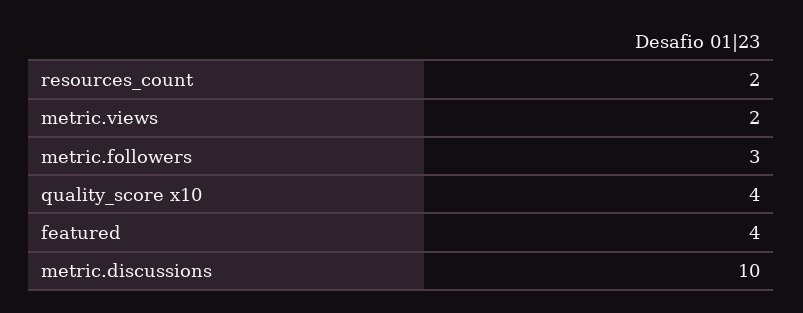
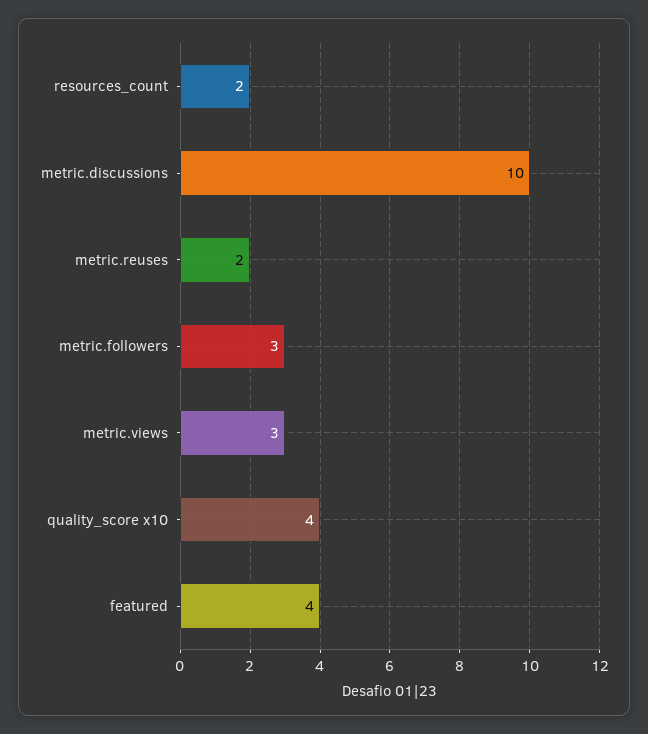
  {
    "resources_count": 2,
-   "metric.views": 2,
+   "metric.views": 3,
    "metric.followers": 3,
    "quality_score x10": 4,
    "featured": 4,
-   "metric.discussions": 10
+   "metric.discussions": 10,
+   "metric.reuses": 2
  }

